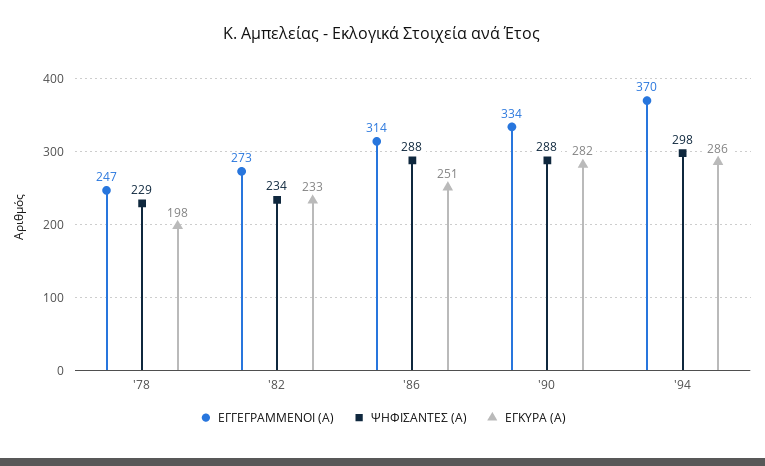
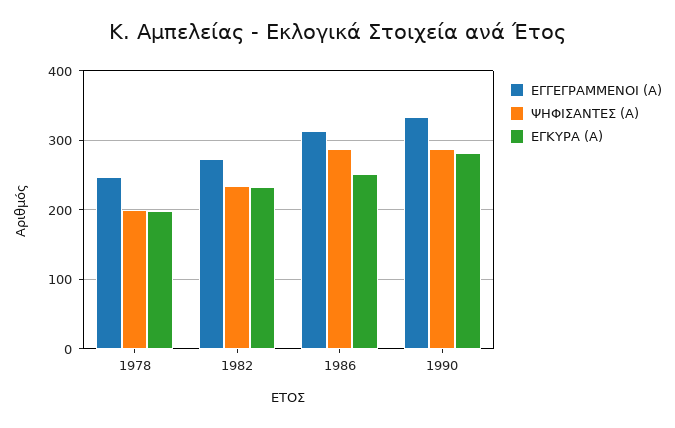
  {
    "ΕΓΓΕΓΡΑΜΜΕΝΟΙ (Α)": {
      "'78": 247,
      "'82": 273,
      "'86": 314,
-     "'90": 334,
+     "'90": 334
-     "'94": 370
    },
    "ΨΗΦΙΣΑΝΤΕΣ (Α)": {
-     "'78": 229,
+     "'78": 200,
      "'82": 234,
      "'86": 288,
-     "'90": 288,
+     "'90": 288
-     "'94": 298
    },
    "ΕΓΚΥΡΑ (Α)": {
      "'78": 198,
      "'82": 233,
      "'86": 251,
-     "'90": 282,
+     "'90": 282
-     "'94": 286
    }
  }

